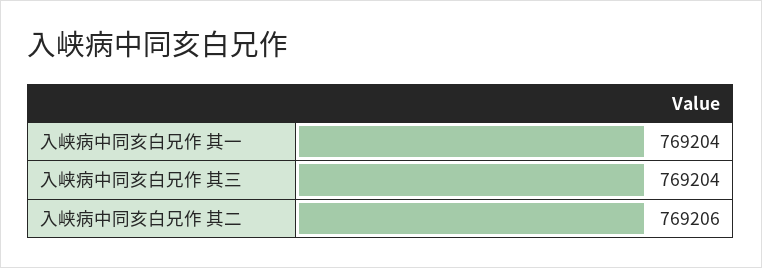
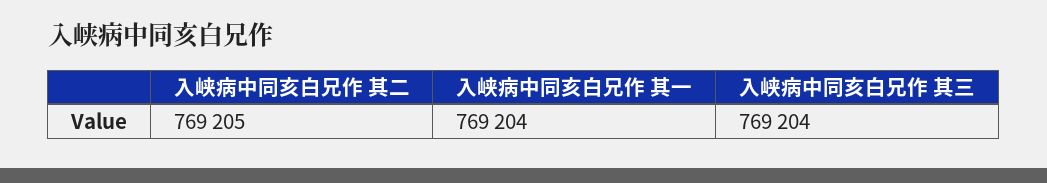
  {
    "入峡病中同亥白兄作 其一": 769204,
    "入峡病中同亥白兄作 其三": 769204,
-   "入峡病中同亥白兄作 其二": 769206
+   "入峡病中同亥白兄作 其二": 769205
  }

